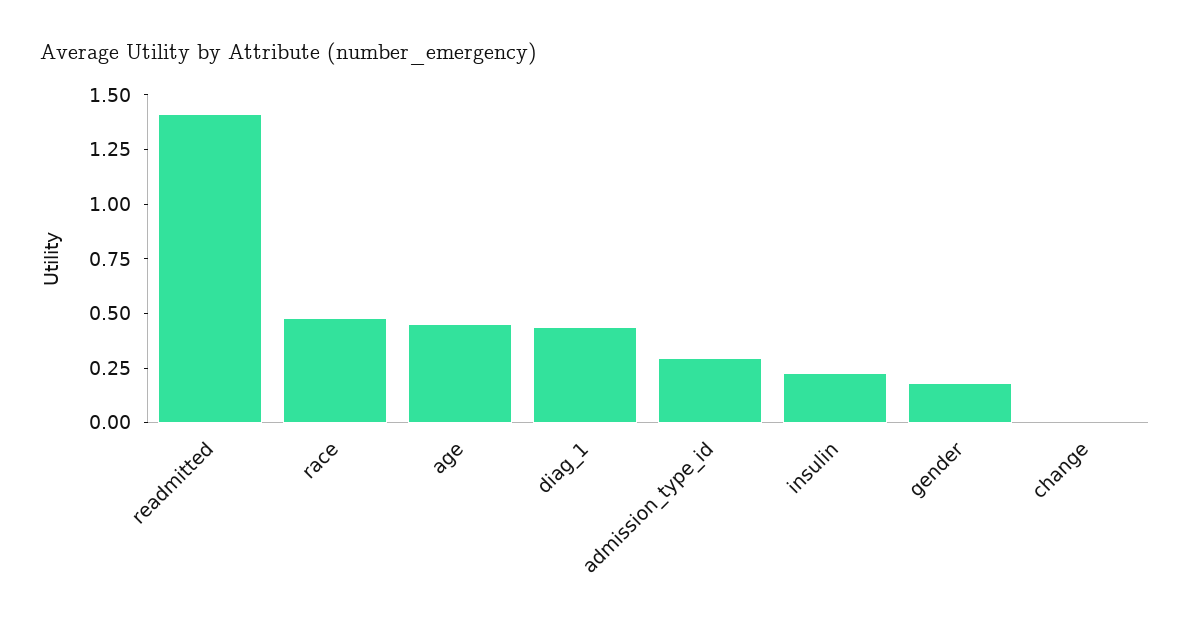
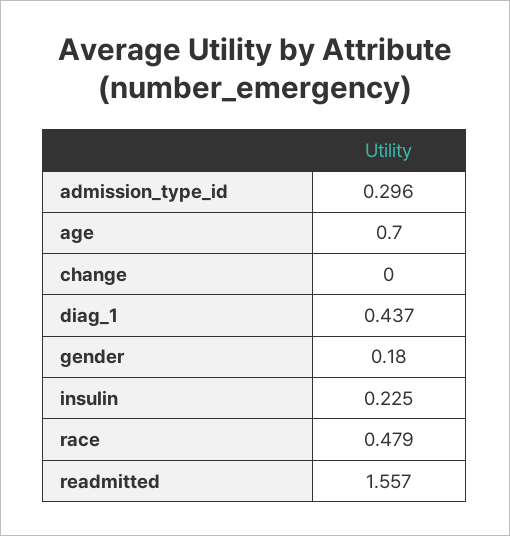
  {
-   "readmitted": 1.4,
+   "readmitted": 1.557,
    "race": 0.479,
-   "age": 0.45,
+   "age": 0.7,
    "diag_1": 0.437,
    "admission_type_id": 0.296,
    "insulin": 0.225,
    "gender": 0.18,
    "change": 0
  }

